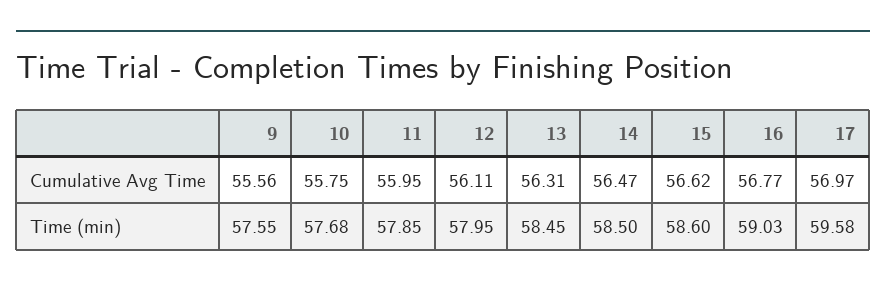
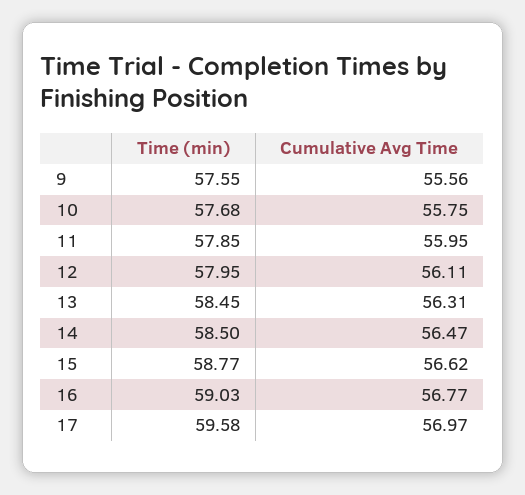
  {
    "9": {
      "Cumulative Avg Time": 55.56,
      "Time (min)": 57.55
    },
    "10": {
      "Cumulative Avg Time": 55.75,
      "Time (min)": 57.68
    },
    "11": {
      "Cumulative Avg Time": 55.95,
      "Time (min)": 57.85
    },
    "12": {
      "Cumulative Avg Time": 56.11,
      "Time (min)": 57.95
    },
    "13": {
      "Cumulative Avg Time": 56.31,
      "Time (min)": 58.45
    },
    "14": {
      "Cumulative Avg Time": 56.47,
      "Time (min)": 58.5
    },
    "15": {
      "Cumulative Avg Time": 56.62,
-     "Time (min)": 58.6
+     "Time (min)": 58.77
    },
    "16": {
      "Cumulative Avg Time": 56.77,
      "Time (min)": 59.03
    },
    "17": {
      "Cumulative Avg Time": 56.97,
      "Time (min)": 59.58
    }
  }

